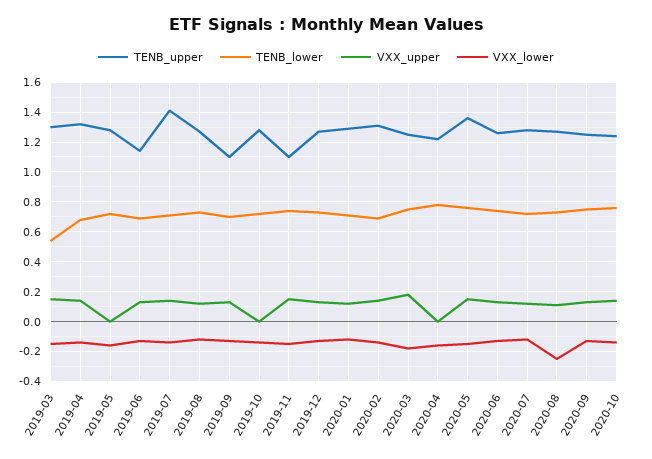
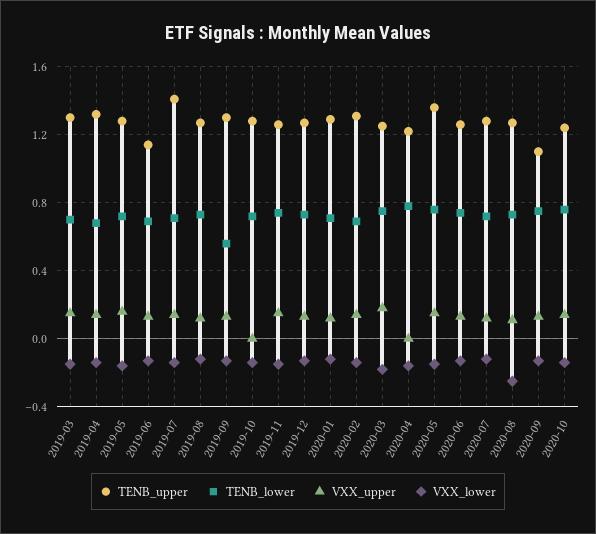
  {
    "TENB_upper": {
      "2019-03": 1.3,
      "2019-04": 1.3,
      "2019-05": 1.3,
      "2019-06": 1.15,
      "2019-07": 1.4,
      "2019-08": 1.25,
-     "2019-09": 1.1,
+     "2019-09": 1.3,
      "2019-10": 1.3,
-     "2019-11": 1.1,
+     "2019-11": 1.25,
      "2019-12": 1.25,
      "2020-01": 1.3,
      "2020-02": 1.3,
      "2020-03": 1.25,
      "2020-04": 1.2,
      "2020-05": 1.35,
      "2020-06": 1.25,
      "2020-07": 1.3,
      "2020-08": 1.25,
-     "2020-09": 1.25,
+     "2020-09": 1.1,
      "2020-10": 1.25
    },
    "TENB_lower": {
-     "2019-03": 0.55,
+     "2019-03": 0.7,
      "2019-04": 0.7,
      "2019-05": 0.7,
      "2019-06": 0.7,
      "2019-07": 0.7,
      "2019-08": 0.75,
-     "2019-09": 0.7,
+     "2019-09": 0.55,
      "2019-10": 0.7,
      "2019-11": 0.75,
      "2019-12": 0.75,
      "2020-01": 0.7,
      "2020-02": 0.7,
      "2020-03": 0.75,
      "2020-04": 0.8,
      "2020-05": 0.75,
      "2020-06": 0.75,
      "2020-07": 0.7,
      "2020-08": 0.75,
      "2020-09": 0.75,
      "2020-10": 0.75
    },
    "VXX_upper": {
      "2019-03": 0.15,
      "2019-04": 0.15,
-     "2019-05": 0,
+     "2019-05": 0.15,
      "2019-06": 0.15,
      "2019-07": 0.15,
      "2019-08": 0.1,
      "2019-09": 0.15,
      "2019-10": 0,
      "2019-11": 0.15,
      "2019-12": 0.15,
      "2020-01": 0.1,
      "2020-02": 0.15,
      "2020-03": 0.2,
      "2020-04": 0,
      "2020-05": 0.15,
      "2020-06": 0.15,
      "2020-07": 0.1,
      "2020-08": 0.1,
      "2020-09": 0.15,
      "2020-10": 0.15
    },
    "VXX_lower": {
      "2019-03": -0.15,
      "2019-04": -0.15,
      "2019-05": -0.15,
      "2019-06": -0.15,
      "2019-07": -0.15,
      "2019-08": -0.1,
      "2019-09": -0.15,
      "2019-10": -0.15,
      "2019-11": -0.15,
      "2019-12": -0.15,
      "2020-01": -0.1,
      "2020-02": -0.15,
      "2020-03": -0.2,
      "2020-04": -0.15,
      "2020-05": -0.15,
      "2020-06": -0.15,
      "2020-07": -0.1,
      "2020-08": -0.25,
      "2020-09": -0.15,
      "2020-10": -0.15
    }
  }

